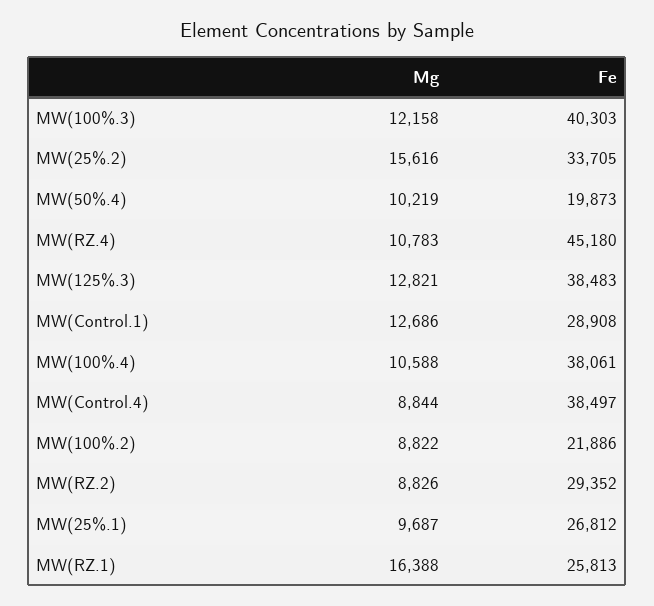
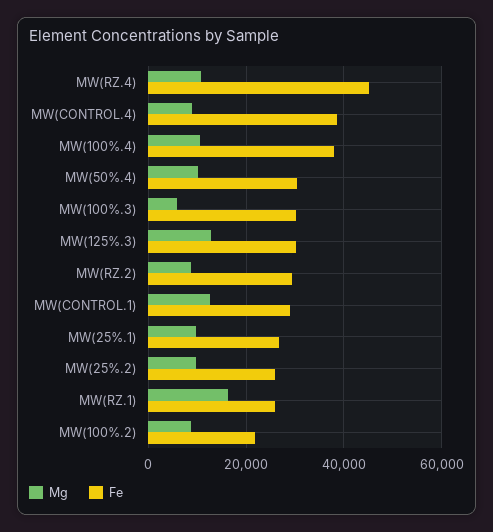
  {
    "Mg": {
-     "MW(100%.3)": 12158,
+     "MW(100%.3)": 6000,
-     "MW(25%.2)": 15616,
+     "MW(25%.2)": 10000,
      "MW(50%.4)": 10219,
      "MW(RZ.4)": 10783,
      "MW(125%.3)": 12821,
      "MW(Control.1)": 12686,
      "MW(100%.4)": 10588,
      "MW(Control.4)": 8844,
      "MW(100%.2)": 8822,
      "MW(RZ.2)": 8826,
      "MW(25%.1)": 9687,
      "MW(RZ.1)": 16388
    },
    "Fe": {
-     "MW(100%.3)": 40303,
+     "MW(100%.3)": 30000,
-     "MW(25%.2)": 33705,
+     "MW(25%.2)": 26000,
-     "MW(50%.4)": 19873,
+     "MW(50%.4)": 30000,
      "MW(RZ.4)": 45180,
-     "MW(125%.3)": 38483,
+     "MW(125%.3)": 30000,
      "MW(Control.1)": 28908,
      "MW(100%.4)": 38061,
      "MW(Control.4)": 38497,
      "MW(100%.2)": 21886,
      "MW(RZ.2)": 29352,
      "MW(25%.1)": 26812,
      "MW(RZ.1)": 25813
    }
  }

